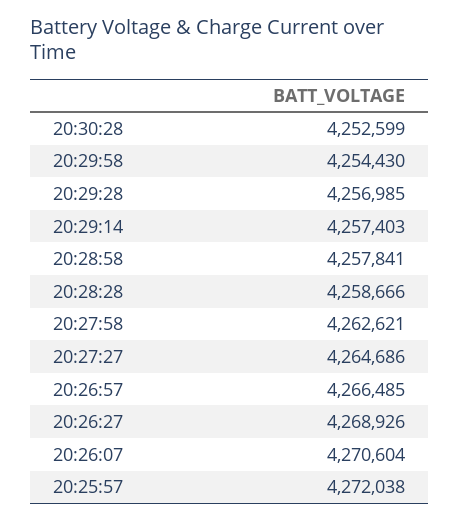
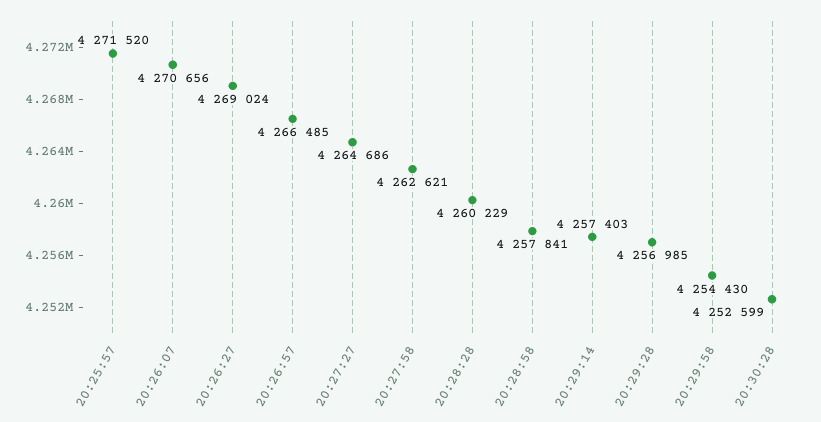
  {
    "20:30:28": 4252599,
    "20:29:58": 4254430,
    "20:29:28": 4256985,
    "20:29:14": 4257403,
    "20:28:58": 4257841,
-   "20:28:28": 4258666,
+   "20:28:28": 4260229,
    "20:27:58": 4262621,
    "20:27:27": 4264686,
    "20:26:57": 4266485,
-   "20:26:27": 4268926,
+   "20:26:27": 4269024,
-   "20:26:07": 4270604,
+   "20:26:07": 4270656,
-   "20:25:57": 4272038
+   "20:25:57": 4271520
  }

